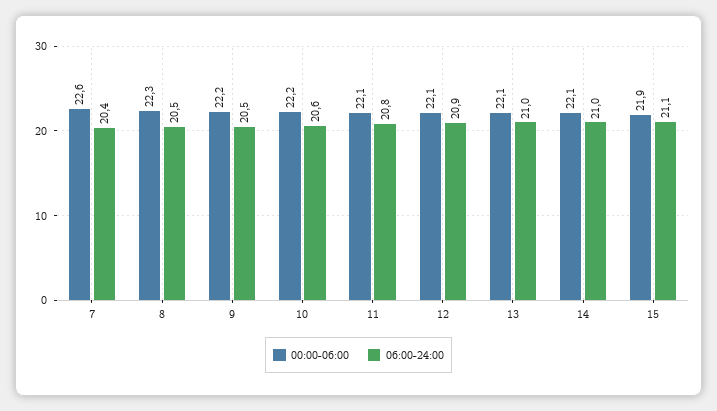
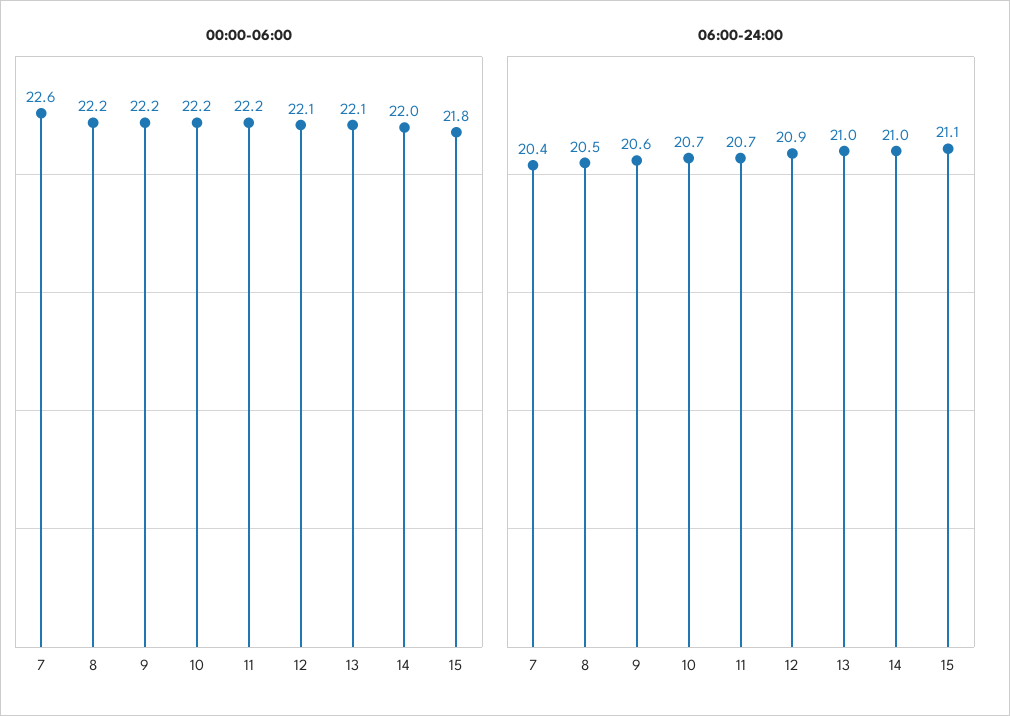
  {
    "00:00-06:00": {
      "7": 22.6,
-     "8": 22.3,
+     "8": 22.2,
      "9": 22.2,
      "10": 22.2,
-     "11": 22.1,
+     "11": 22.2,
      "12": 22.1,
      "13": 22.1,
-     "14": 22.1,
+     "14": 22,
-     "15": 21.9
+     "15": 21.8
    },
    "06:00-24:00": {
      "7": 20.4,
      "8": 20.5,
-     "9": 20.5,
+     "9": 20.6,
-     "10": 20.6,
+     "10": 20.7,
-     "11": 20.8,
+     "11": 20.7,
      "12": 20.9,
      "13": 21,
      "14": 21,
      "15": 21.1
    }
  }

